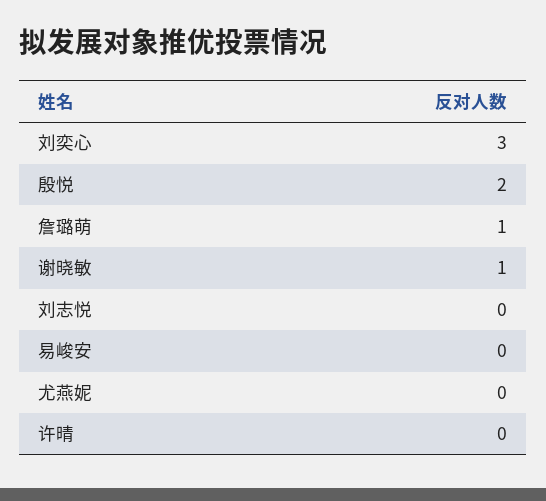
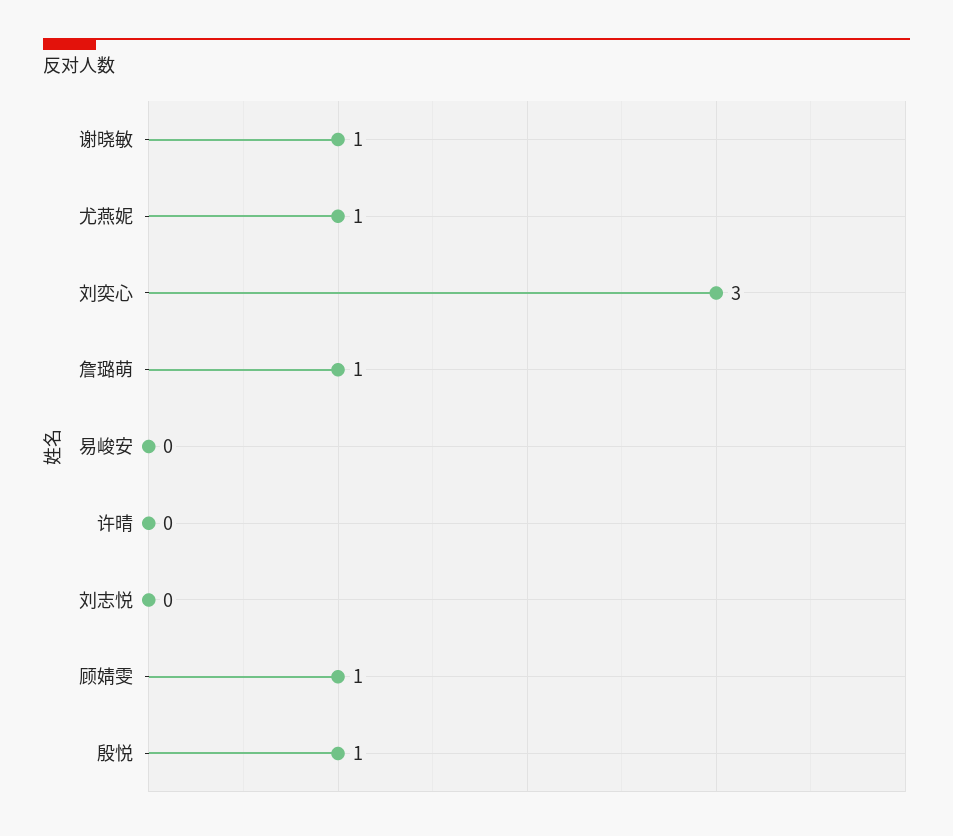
  {
    "刘奕心": 3,
-   "殷悦": 2,
+   "殷悦": 1,
    "詹璐萌": 1,
    "谢晓敏": 1,
    "刘志悦": 0,
    "易峻安": 0,
-   "尤燕妮": 0,
+   "尤燕妮": 1,
-   "许晴": 0
+   "许晴": 0,
+   "顾婧雯": 1
  }

